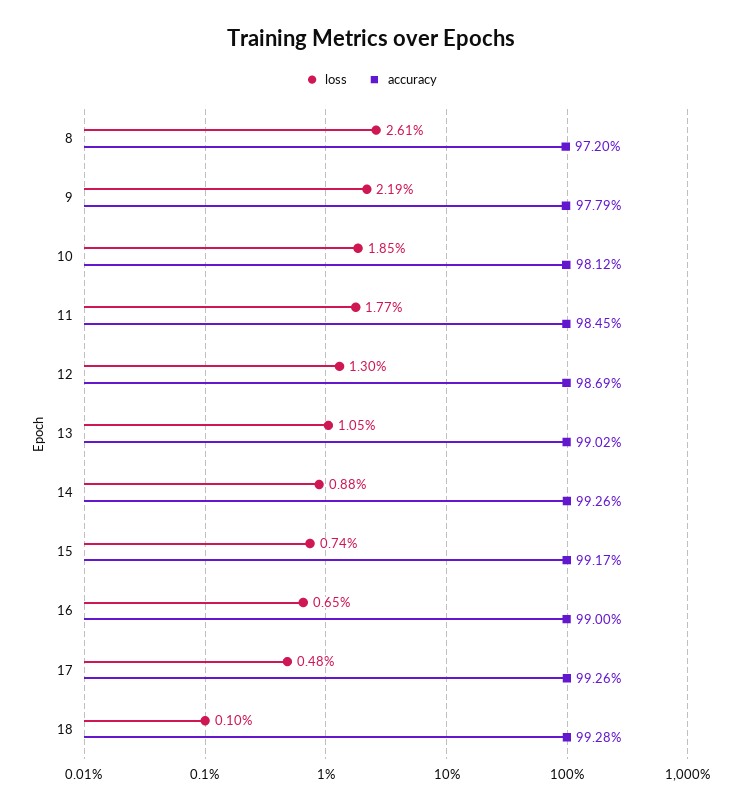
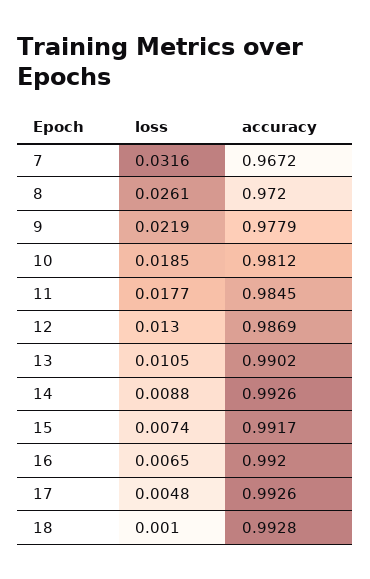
  {
    "loss": {
      "8": 0.0261,
      "9": 0.0219,
      "10": 0.0185,
      "11": 0.0177,
      "12": 0.013,
      "13": 0.0105,
      "14": 0.0088,
      "15": 0.0074,
      "16": 0.0065,
      "17": 0.0048,
-     "18": 0.001
+     "18": 0.001,
+     "7": 0.0316
    },
    "accuracy": {
      "8": 0.972,
      "9": 0.9779,
      "10": 0.9812,
      "11": 0.9845,
      "12": 0.9869,
      "13": 0.9902,
      "14": 0.9926,
      "15": 0.9917,
-     "16": 0.99,
+     "16": 0.992,
      "17": 0.9926,
-     "18": 0.9928
+     "18": 0.9928,
+     "7": 0.9672
    }
  }

